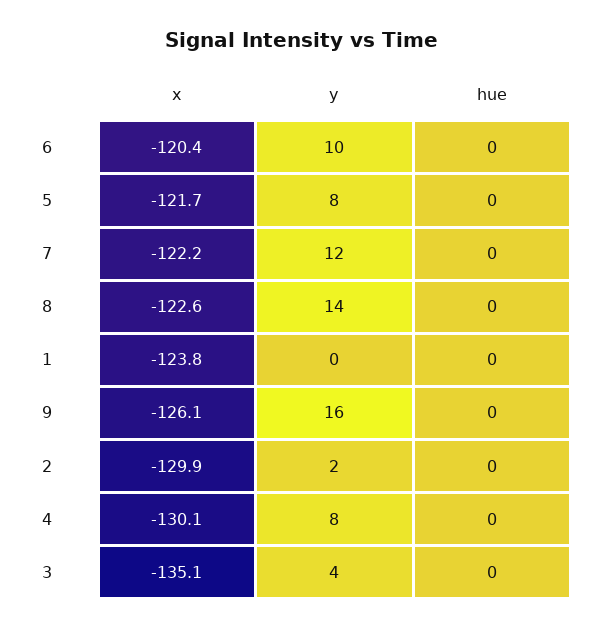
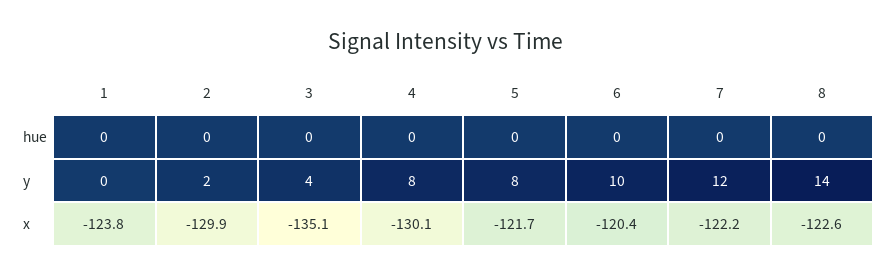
  {
    "x": {
      "6": -120.4,
      "5": -121.7,
      "7": -122.2,
      "8": -122.6,
      "1": -123.8,
-     "9": -126.1,
      "2": -129.9,
      "4": -130.1,
      "3": -135.1
    },
    "y": {
      "6": 10,
      "5": 8,
      "7": 12,
      "8": 14,
      "1": 0,
-     "9": 16,
      "2": 2,
      "4": 8,
      "3": 4
    },
    "hue": {
      "6": 0,
      "5": 0,
      "7": 0,
      "8": 0,
      "1": 0,
-     "9": 0,
      "2": 0,
      "4": 0,
      "3": 0
    }
  }

